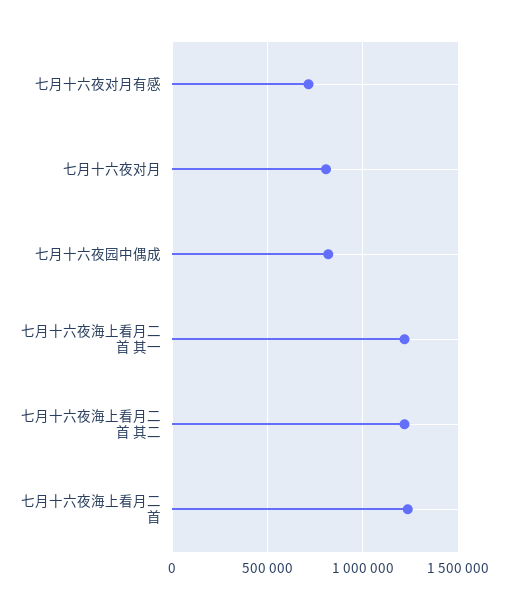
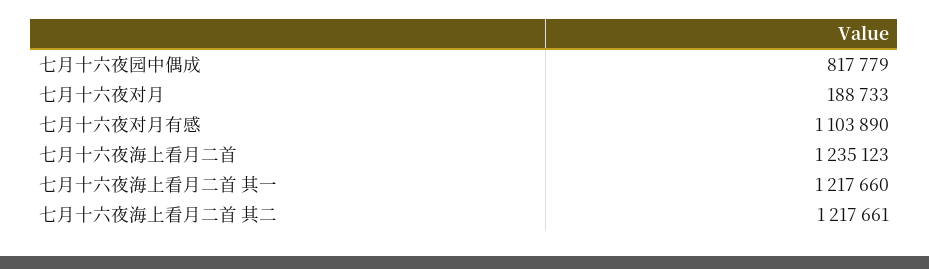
  {
-   "七月十六夜对月有感": 700000,
+   "七月十六夜对月有感": 1103890,
-   "七月十六夜对月": 800000,
+   "七月十六夜对月": 188733,
    "七月十六夜园中偶成": 817779,
    "七月十六夜海上看月二首 其一": 1217660,
    "七月十六夜海上看月二首 其二": 1217661,
    "七月十六夜海上看月二首": 1235123
  }

